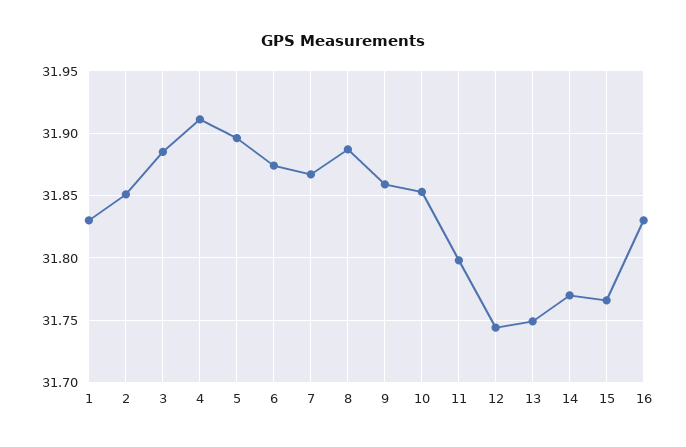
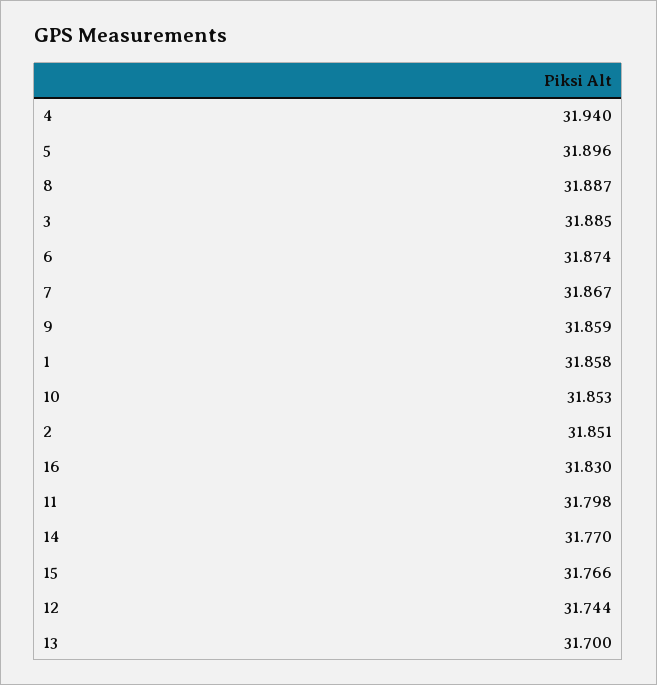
  {
-   "1": 31.83,
+   "1": 31.858,
    "2": 31.851,
    "3": 31.885,
-   "4": 31.91,
+   "4": 31.94,
    "5": 31.896,
    "6": 31.874,
    "7": 31.867,
    "8": 31.887,
    "9": 31.859,
    "10": 31.853,
    "11": 31.798,
    "12": 31.744,
-   "13": 31.75,
+   "13": 31.7,
    "14": 31.77,
    "15": 31.766,
    "16": 31.83
  }

